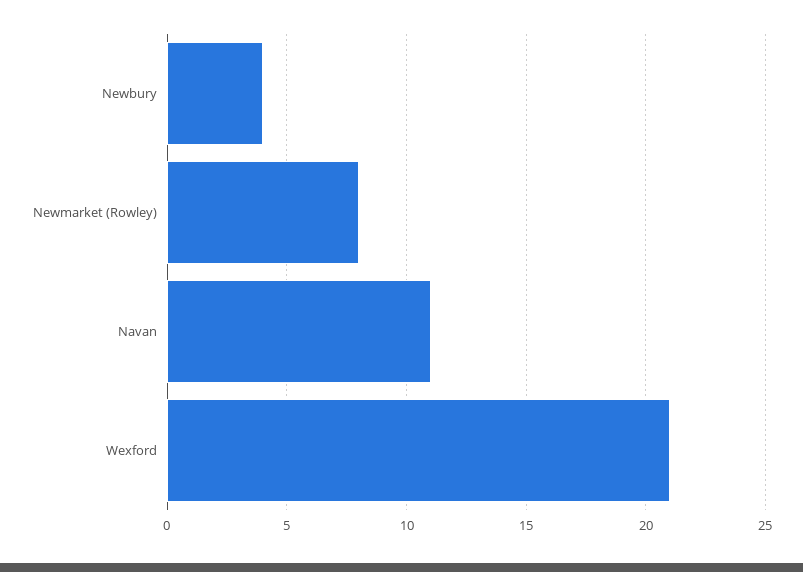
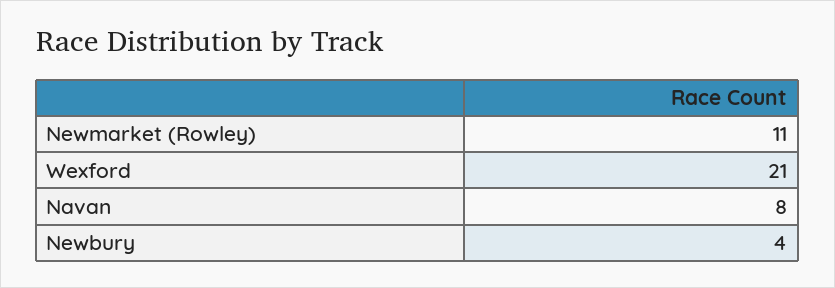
  {
    "Newbury": 4,
-   "Newmarket (Rowley)": 8,
+   "Newmarket (Rowley)": 11,
-   "Navan": 11,
+   "Navan": 8,
    "Wexford": 21
  }

